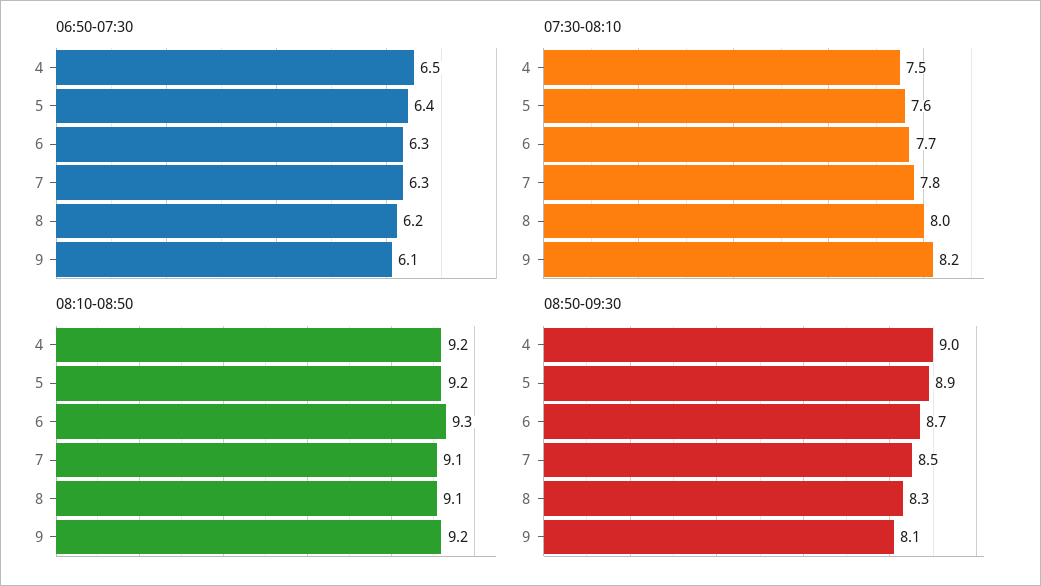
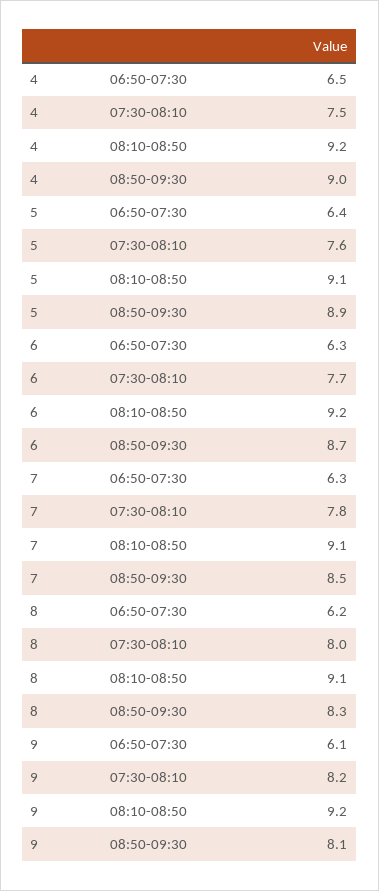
  {
    "06:50-07:30": {
      "4": 6.5,
      "5": 6.4,
      "6": 6.3,
      "7": 6.3,
      "8": 6.2,
      "9": 6.1
    },
    "07:30-08:10": {
      "4": 7.5,
      "5": 7.6,
      "6": 7.7,
      "7": 7.8,
      "8": 8,
      "9": 8.2
    },
    "08:10-08:50": {
      "4": 9.2,
-     "5": 9.2,
+     "5": 9.1,
-     "6": 9.3,
+     "6": 9.2,
      "7": 9.1,
      "8": 9.1,
      "9": 9.2
    },
    "08:50-09:30": {
      "4": 9,
      "5": 8.9,
      "6": 8.7,
      "7": 8.5,
      "8": 8.3,
      "9": 8.1
    }
  }

